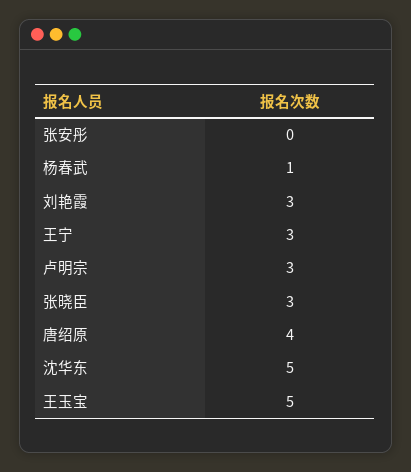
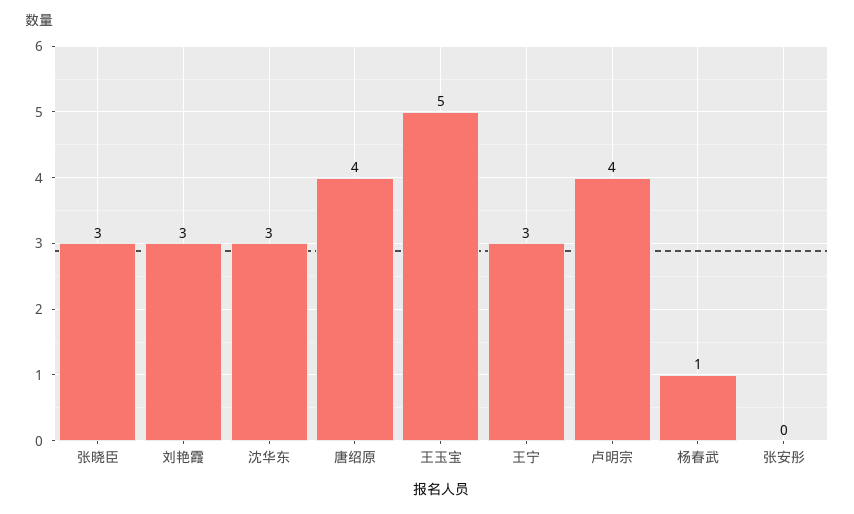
  {
    "张安彤": 0,
    "杨春武": 1,
    "刘艳霞": 3,
    "王宁": 3,
-   "卢明宗": 3,
+   "卢明宗": 4,
    "张晓臣": 3,
    "唐绍原": 4,
-   "沈华东": 5,
+   "沈华东": 3,
    "王玉宝": 5
  }

